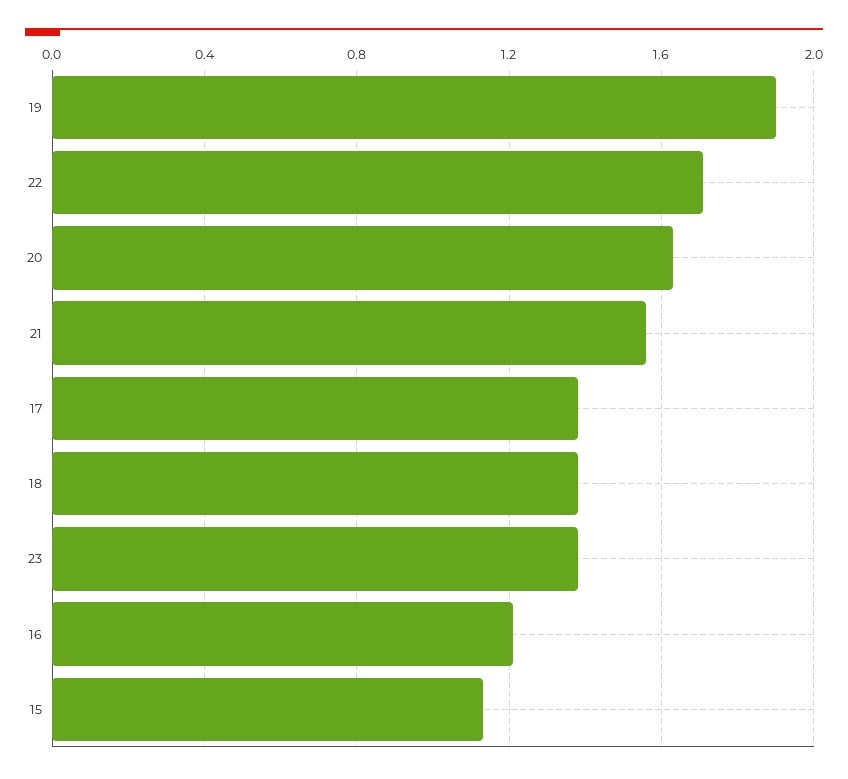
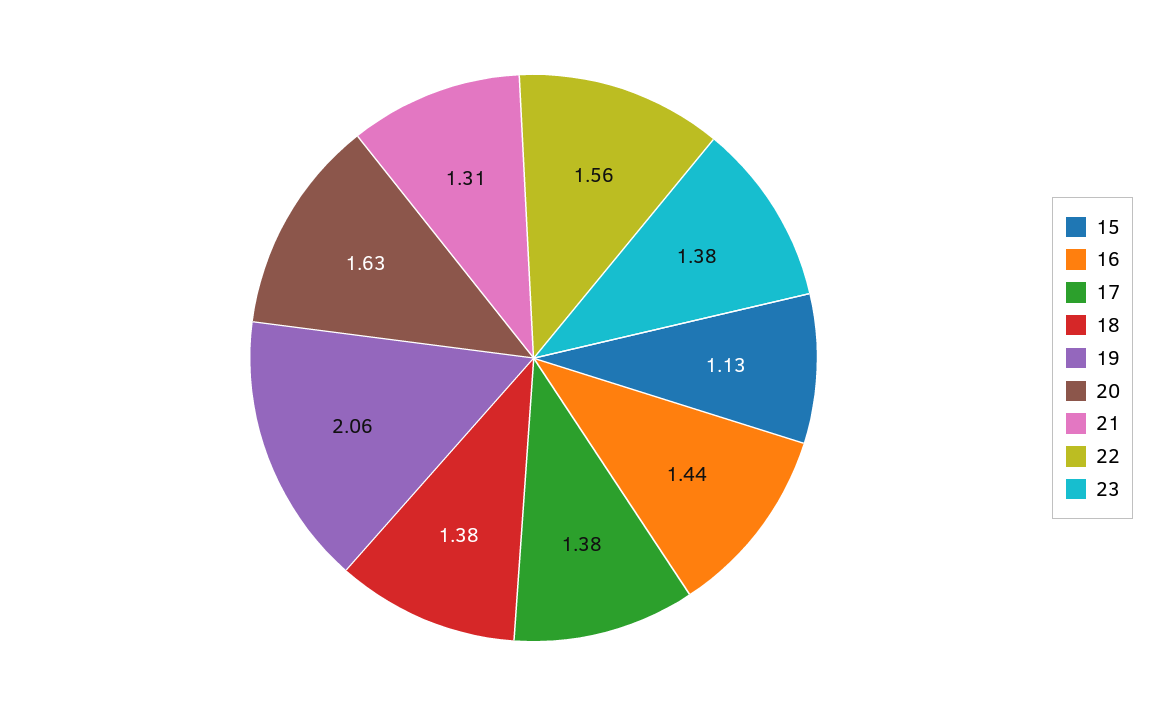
  {
-   "19": 1.9,
+   "19": 2.06,
-   "22": 1.7,
+   "22": 1.56,
    "20": 1.63,
-   "21": 1.55,
+   "21": 1.31,
    "17": 1.38,
    "18": 1.38,
    "23": 1.38,
-   "16": 1.2,
+   "16": 1.44,
    "15": 1.13
  }

